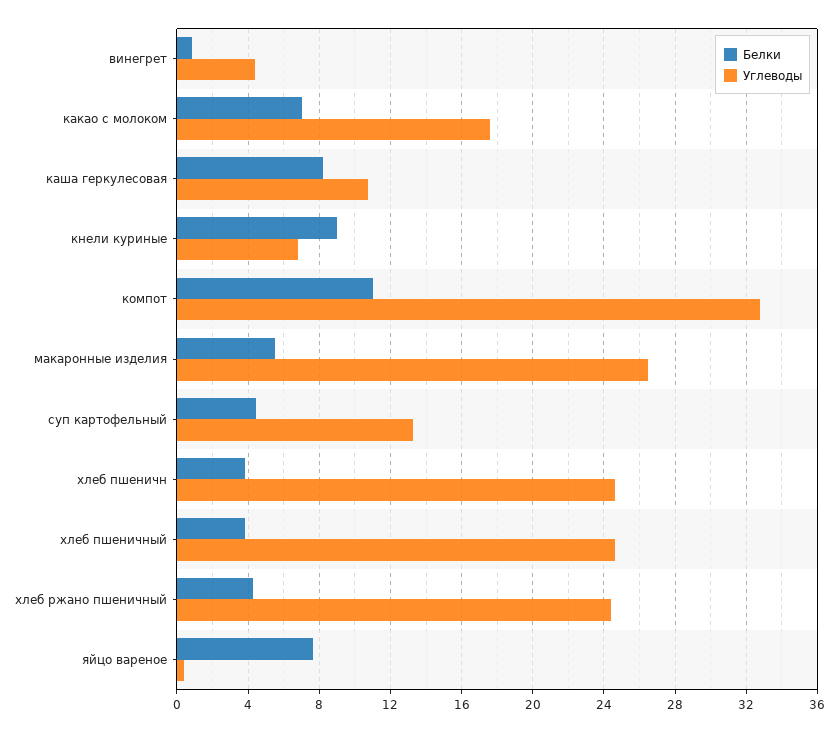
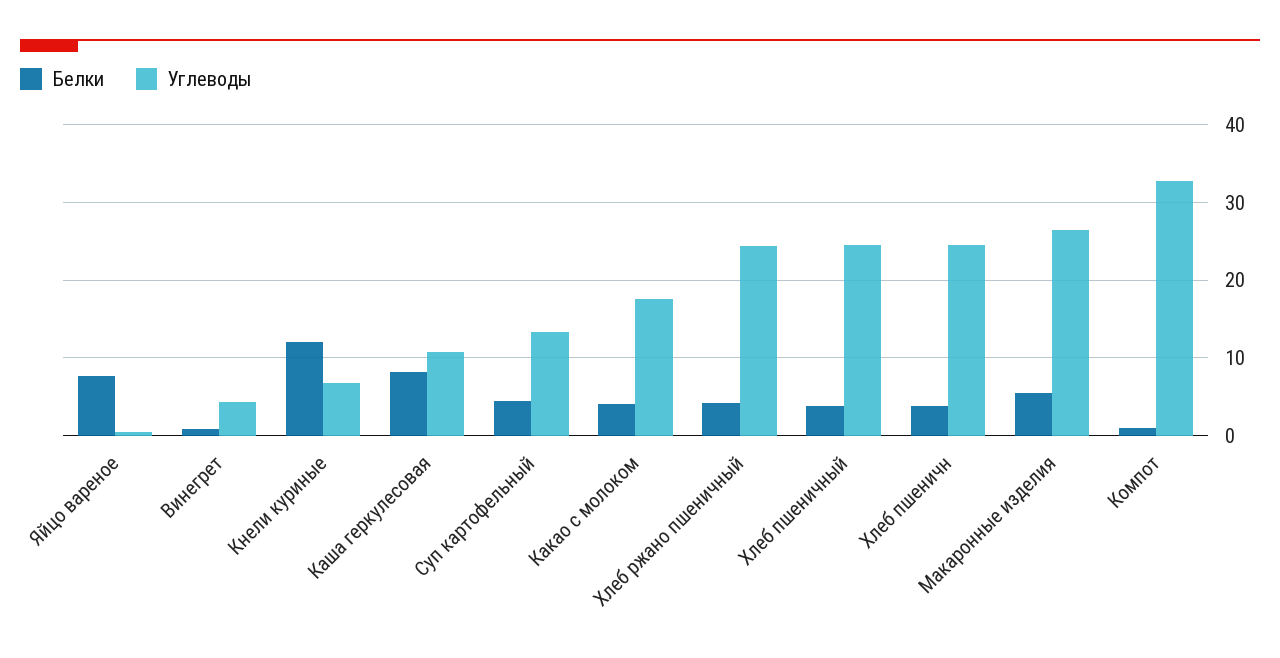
  {
    "Белки": {
      "винегрет": 1,
-     "какао с молоком": 7,
+     "какао с молоком": 4,
      "каша геркулесовая": 8,
-     "кнели куриные": 9,
+     "кнели куриные": 12,
-     "компот": 11,
+     "компот": 1,
      "макаронные изделия": 5.5,
      "суп картофельный": 4.5,
      "хлеб пшеничн": 4,
      "хлеб пшеничный": 4,
      "хлеб ржано пшеничный": 4.5,
      "яйцо вареное": 7.5
    },
    "Углеводы": {
      "винегрет": 4.5,
      "какао с молоком": 17.5,
      "каша геркулесовая": 10.5,
      "кнели куриные": 7,
      "компот": 33,
      "макаронные изделия": 26.5,
      "суп картофельный": 13.5,
      "хлеб пшеничн": 24.5,
      "хлеб пшеничный": 24.5,
      "хлеб ржано пшеничный": 24.5,
      "яйцо вареное": 0.5
    }
  }

